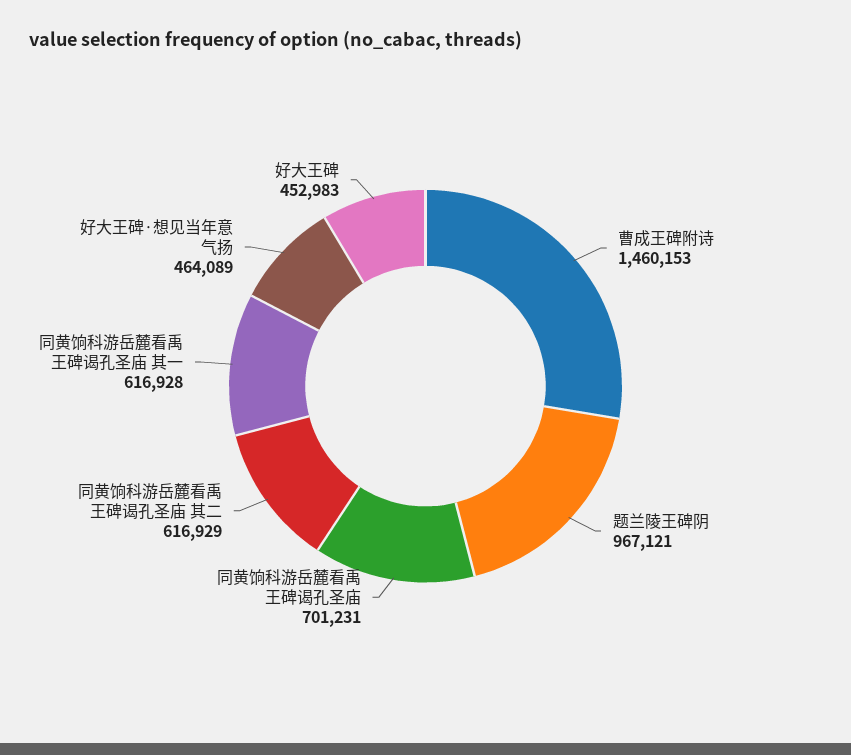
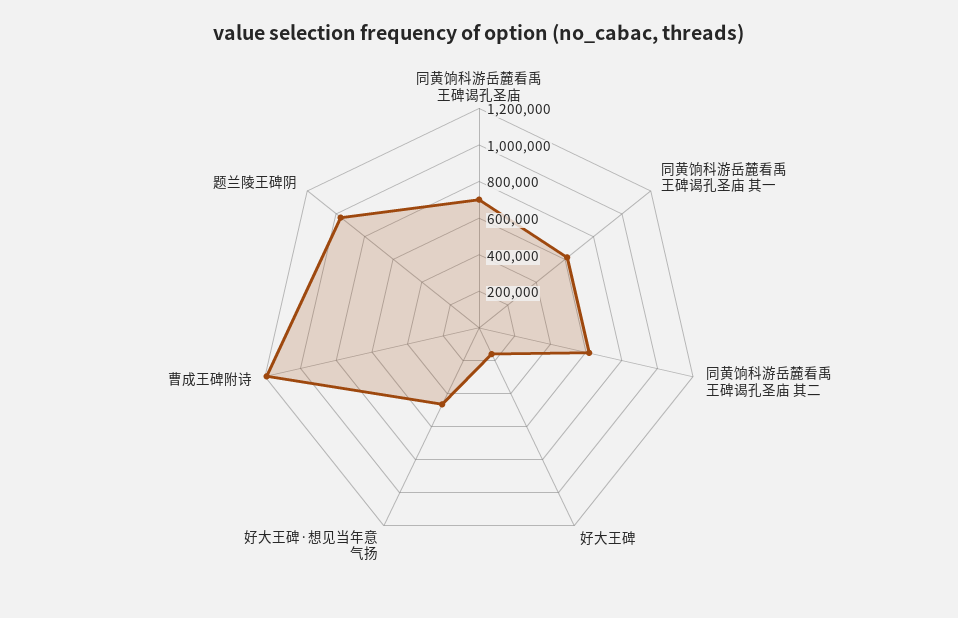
  {
-   "曹成王碑附诗": 1460153,
+   "曹成王碑附诗": 1200000,
    "题兰陵王碑阴": 967121,
    "同黄饷科游岳麓看禹王碑谒孔圣庙": 701231,
    "同黄饷科游岳麓看禹王碑谒孔圣庙 其二": 616929,
    "同黄饷科游岳麓看禹王碑谒孔圣庙 其一": 616928,
    "好大王碑·想见当年意气扬": 464089,
-   "好大王碑": 452983
+   "好大王碑": 150000
  }

